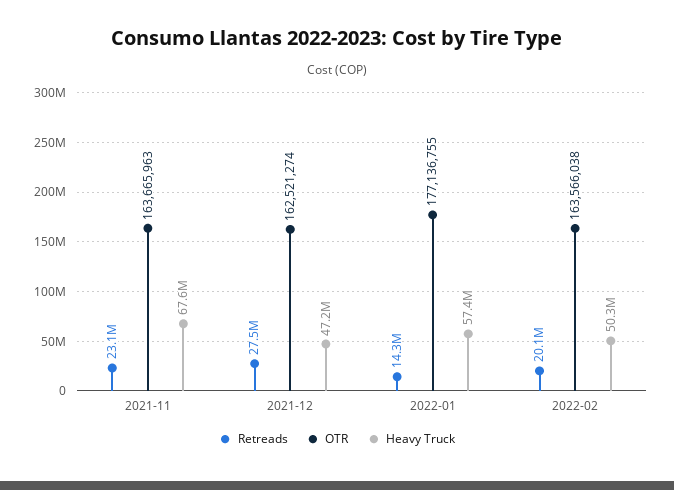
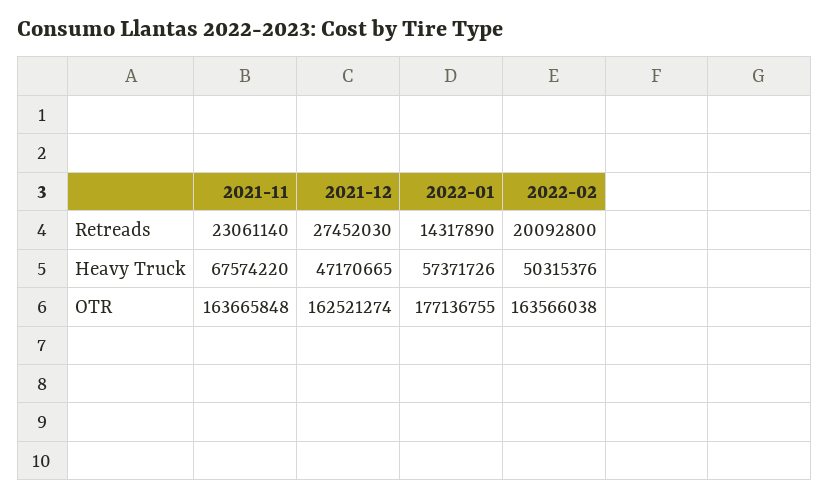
  {
    "Retreads": {
      "2021-11": 23061140,
      "2021-12": 27452030,
      "2022-01": 14317890,
      "2022-02": 20092800
    },
    "OTR": {
-     "2021-11": 163665963,
+     "2021-11": 163665848,
      "2021-12": 162521274,
      "2022-01": 177136755,
      "2022-02": 163566038
    },
    "Heavy Truck": {
      "2021-11": 67574220,
      "2021-12": 47170665,
      "2022-01": 57371726,
      "2022-02": 50315376
    }
  }

